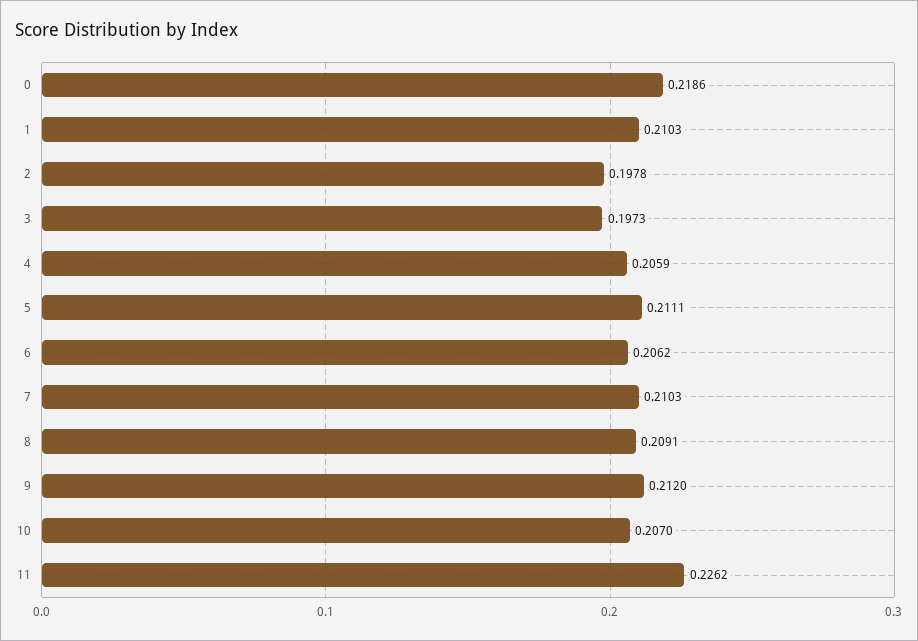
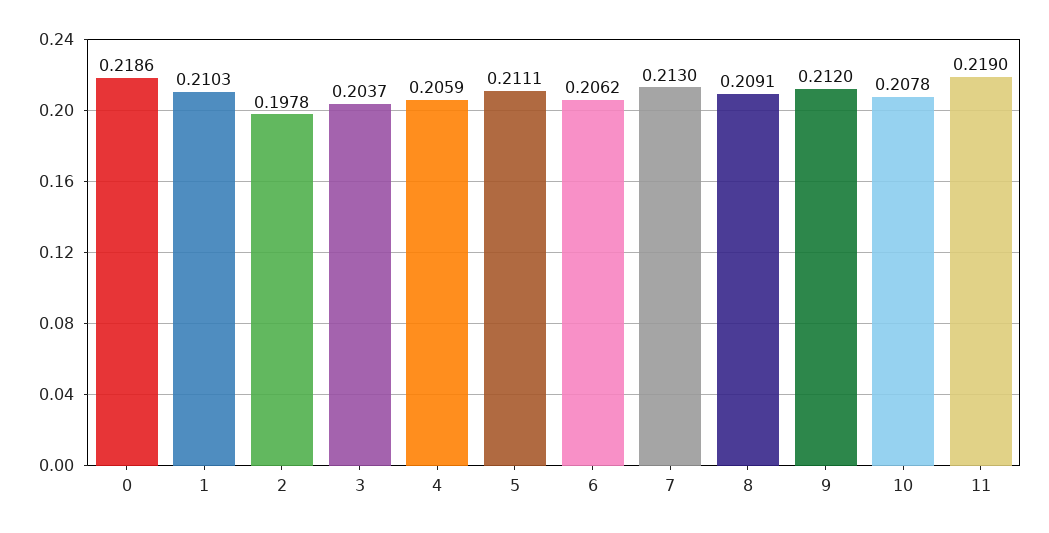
  {
    "0": 0.2186,
    "1": 0.2103,
    "2": 0.1978,
-   "3": 0.1973,
+   "3": 0.2037,
    "4": 0.2059,
    "5": 0.2111,
    "6": 0.2062,
-   "7": 0.2103,
+   "7": 0.213,
    "8": 0.2091,
    "9": 0.212,
-   "10": 0.207,
+   "10": 0.2078,
-   "11": 0.2262
+   "11": 0.219
  }

